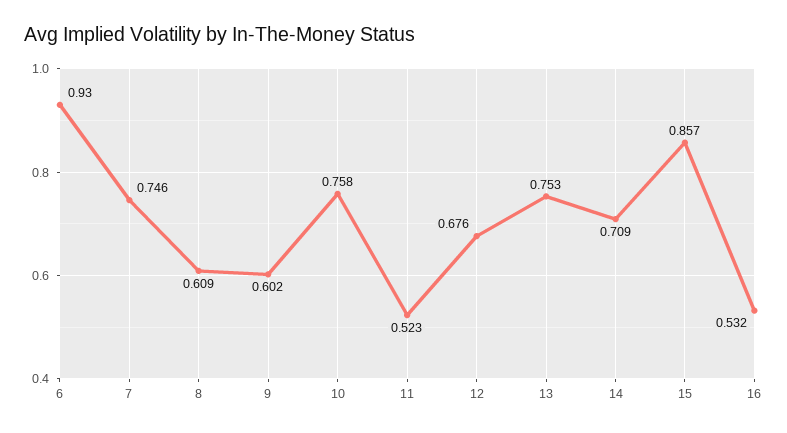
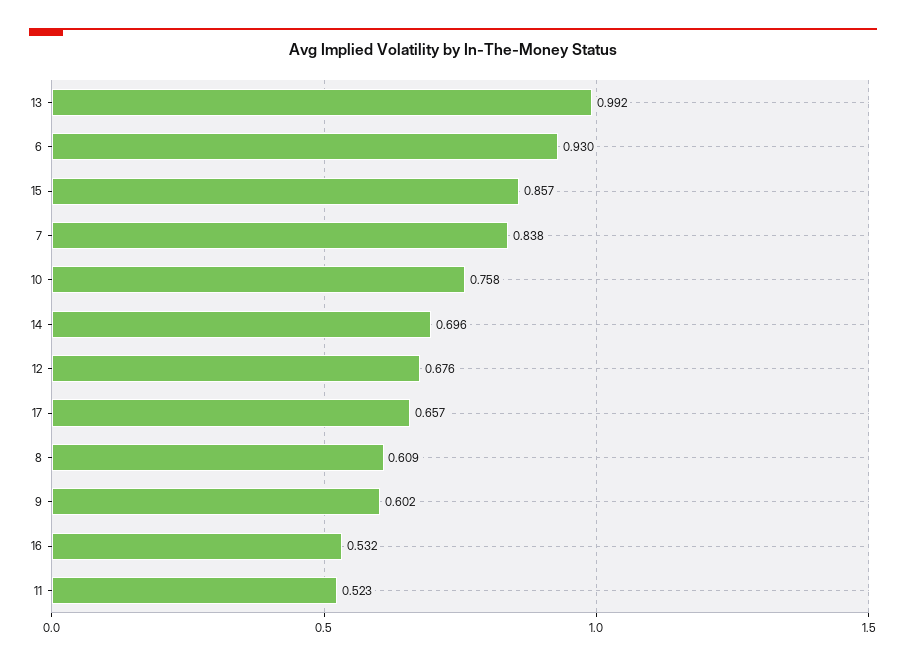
  {
    "6": 0.93,
-   "7": 0.746,
+   "7": 0.838,
    "8": 0.609,
    "9": 0.602,
    "10": 0.758,
    "11": 0.523,
    "12": 0.676,
-   "13": 0.753,
+   "13": 0.992,
-   "14": 0.709,
+   "14": 0.696,
    "15": 0.857,
-   "16": 0.532
+   "16": 0.532,
+   "17": 0.657
  }

